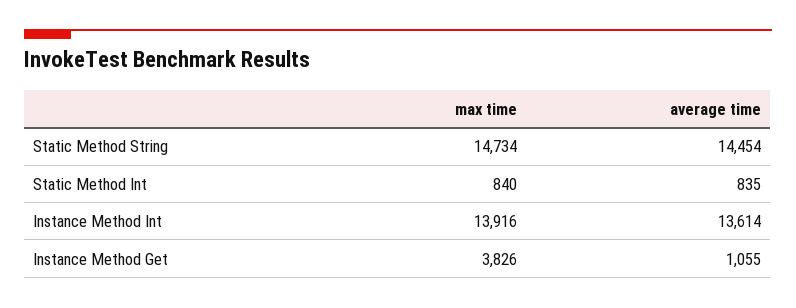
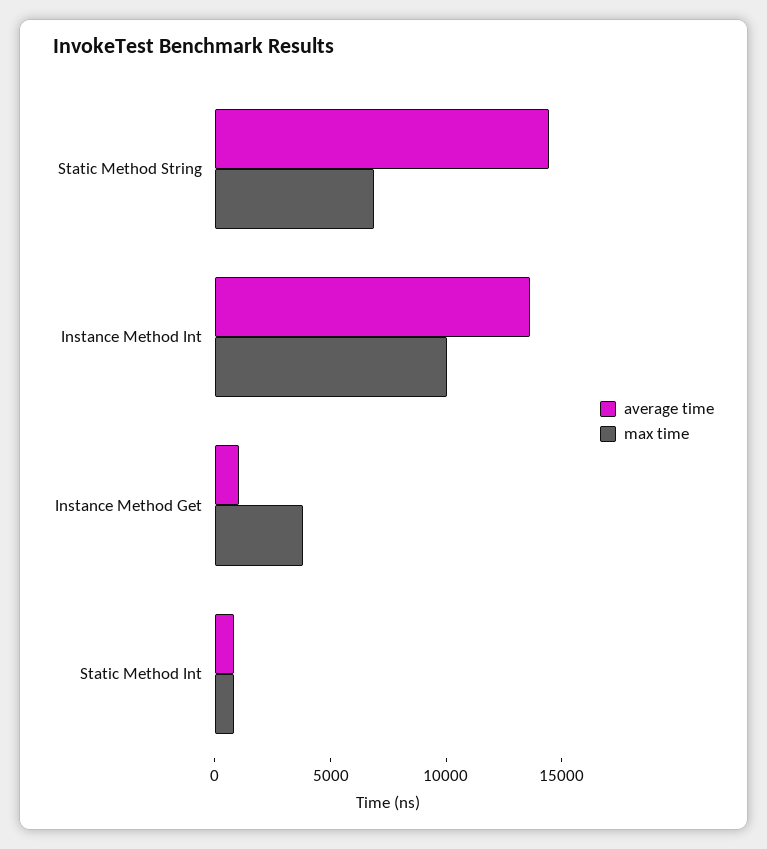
  {
    "max time": {
-     "Static Method String": 14734,
+     "Static Method String": 7000,
      "Static Method Int": 840,
-     "Instance Method Int": 13916,
+     "Instance Method Int": 10000,
      "Instance Method Get": 3826
    },
    "average time": {
      "Static Method String": 14454,
      "Static Method Int": 835,
      "Instance Method Int": 13614,
      "Instance Method Get": 1055
    }
  }

